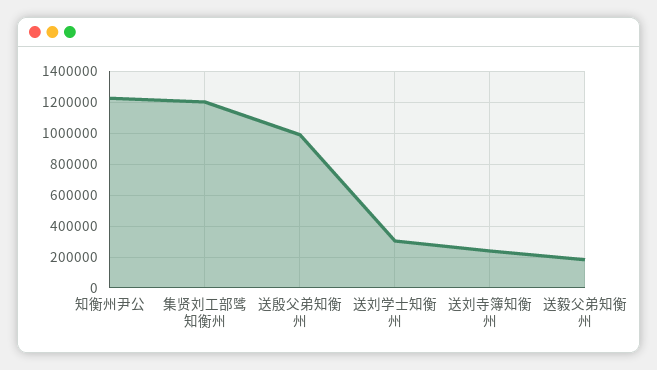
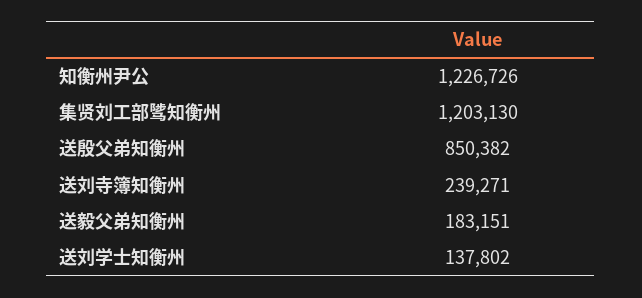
  {
    "知衡州尹公": 1226726,
    "集贤刘工部骘知衡州": 1203130,
-   "送殷父弟知衡州": 1000000,
+   "送殷父弟知衡州": 850382,
-   "送刘学士知衡州": 300000,
+   "送刘学士知衡州": 137802,
    "送刘寺簿知衡州": 239271,
    "送毅父弟知衡州": 183151
  }

